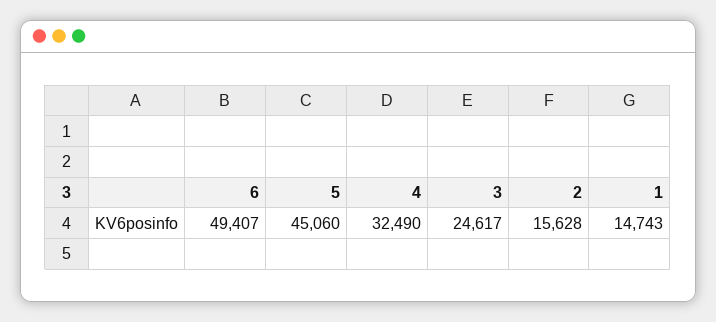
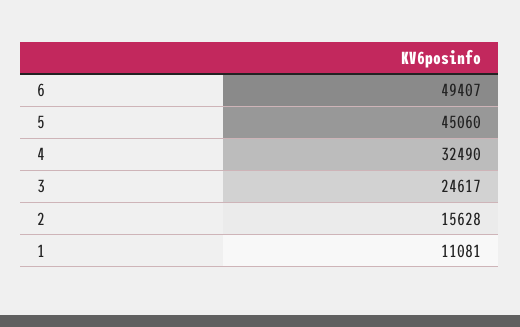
  {
    "6": 49407,
    "5": 45060,
    "4": 32490,
    "3": 24617,
    "2": 15628,
-   "1": 14743
+   "1": 11081
  }

